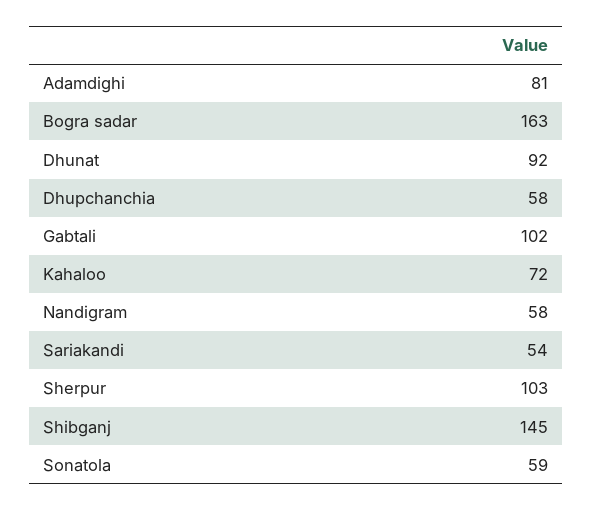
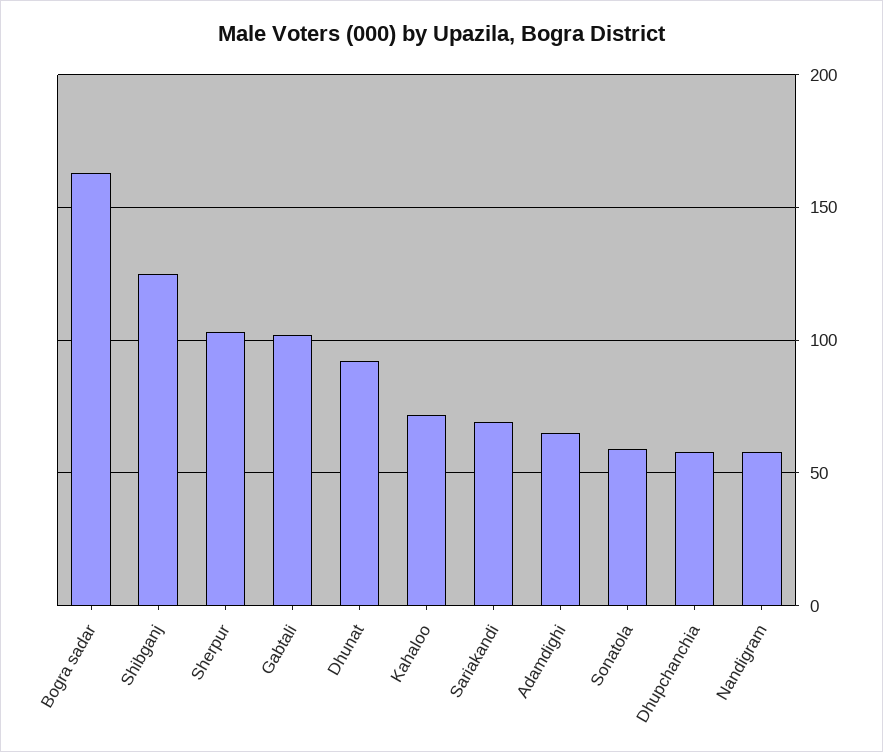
  {
-   "Adamdighi": 81,
+   "Adamdighi": 65,
    "Bogra sadar": 163,
    "Dhunat": 92,
    "Dhupchanchia": 58,
    "Gabtali": 102,
    "Kahaloo": 72,
    "Nandigram": 58,
-   "Sariakandi": 54,
+   "Sariakandi": 70,
    "Sherpur": 103,
-   "Shibganj": 145,
+   "Shibganj": 125,
    "Sonatola": 59
  }

